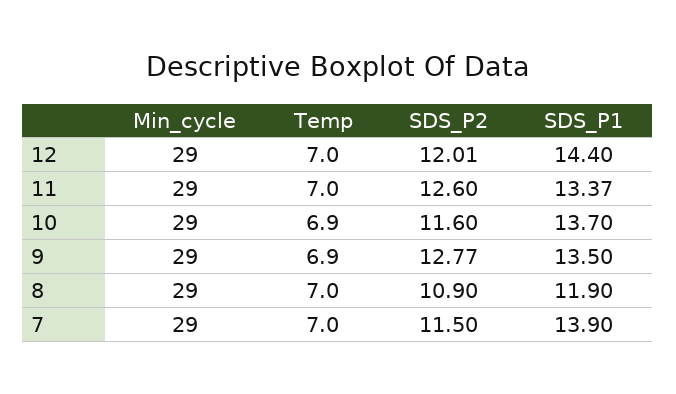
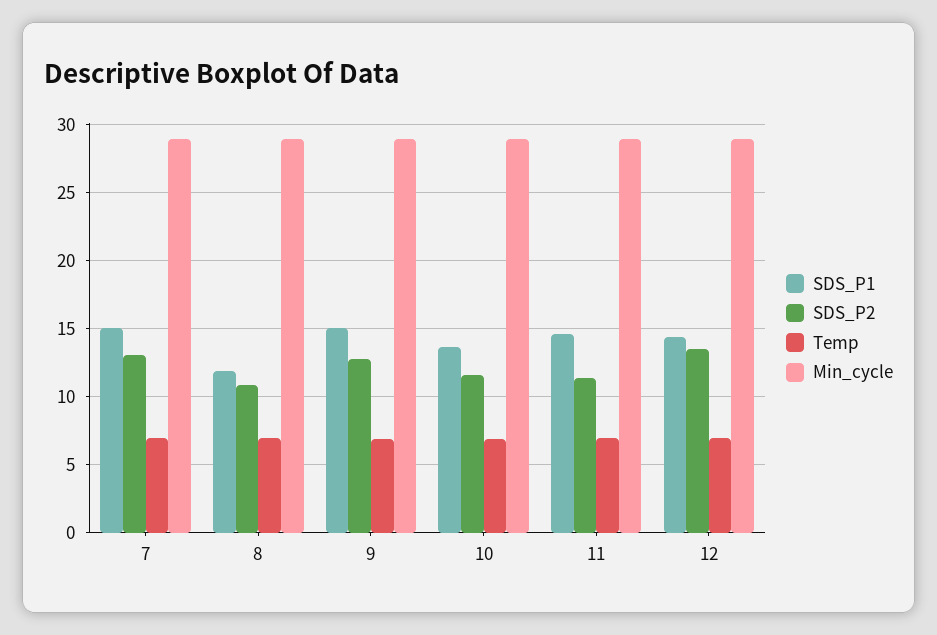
  {
    "Min_cycle": {
      "12": 29,
      "11": 29,
      "10": 29,
      "9": 29,
      "8": 29,
      "7": 29
    },
    "Temp": {
      "12": 7,
      "11": 7,
      "10": 6.9,
      "9": 6.9,
      "8": 7,
      "7": 7
    },
    "SDS_P2": {
-     "12": 12.01,
+     "12": 13.5,
-     "11": 12.6,
+     "11": 11.5,
      "10": 11.6,
      "9": 12.77,
      "8": 10.9,
-     "7": 11.5
+     "7": 13
    },
    "SDS_P1": {
      "12": 14.4,
-     "11": 13.37,
+     "11": 14.5,
      "10": 13.7,
-     "9": 13.5,
+     "9": 15,
      "8": 11.9,
-     "7": 13.9
+     "7": 15
    }
  }

